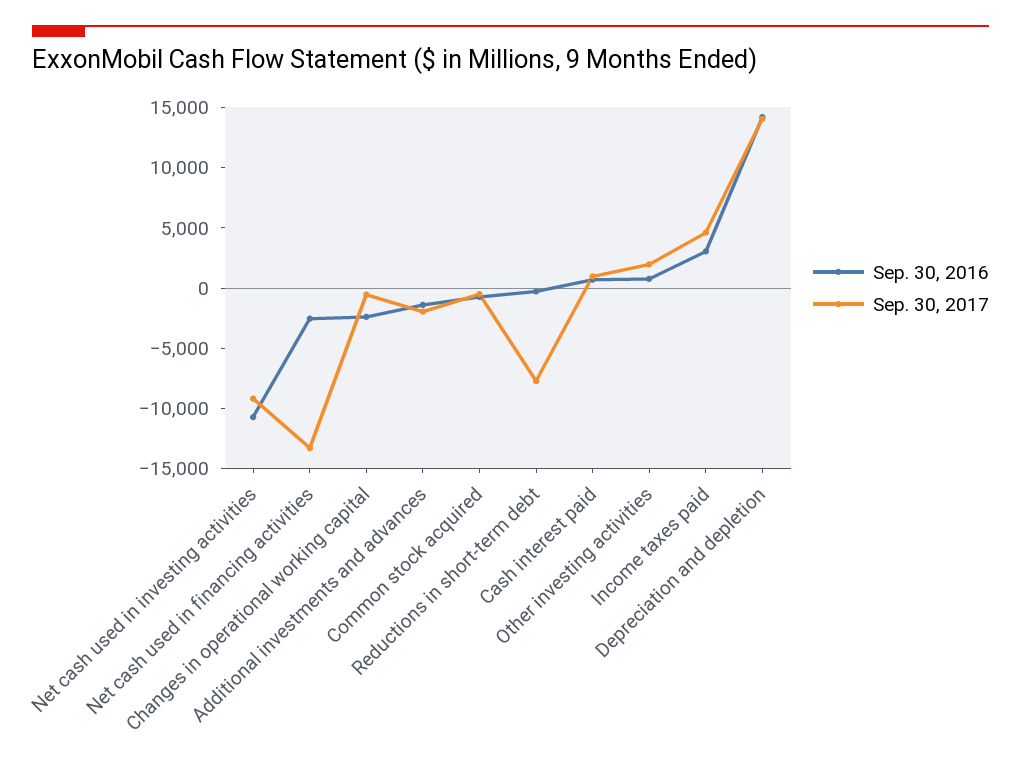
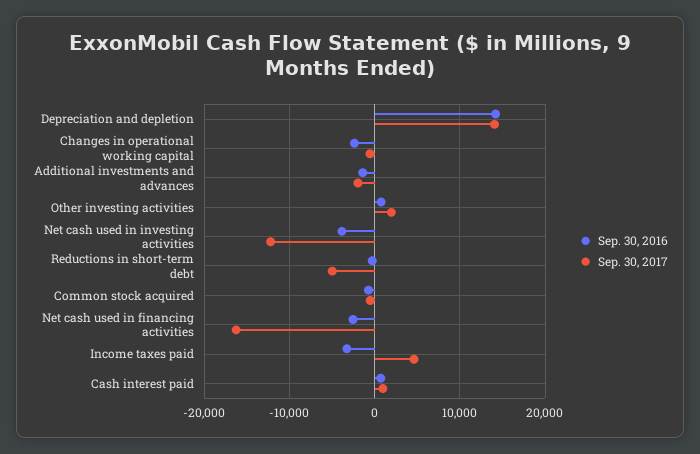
  {
    "Sep. 30, 2016": {
-     "Net cash used in investing activities": -11000,
+     "Net cash used in investing activities": -4000,
      "Net cash used in financing activities": -3000,
      "Changes in operational working capital": -2000,
      "Additional investments and advances": -1000,
      "Common stock acquired": -1000,
      "Reductions in short-term debt": 0,
      "Cash interest paid": 1000,
      "Other investing activities": 1000,
-     "Income taxes paid": 3000,
+     "Income taxes paid": -3000,
      "Depreciation and depletion": 14000
    },
    "Sep. 30, 2017": {
-     "Net cash used in investing activities": -9000,
+     "Net cash used in investing activities": -12000,
-     "Net cash used in financing activities": -13000,
+     "Net cash used in financing activities": -16000,
      "Changes in operational working capital": -1000,
      "Additional investments and advances": -2000,
      "Common stock acquired": -1000,
-     "Reductions in short-term debt": -8000,
+     "Reductions in short-term debt": -5000,
      "Cash interest paid": 1000,
      "Other investing activities": 2000,
      "Income taxes paid": 5000,
      "Depreciation and depletion": 14000
    }
  }

